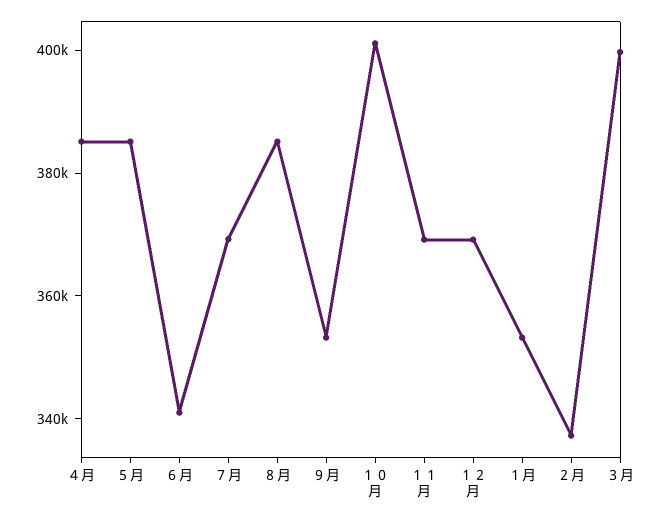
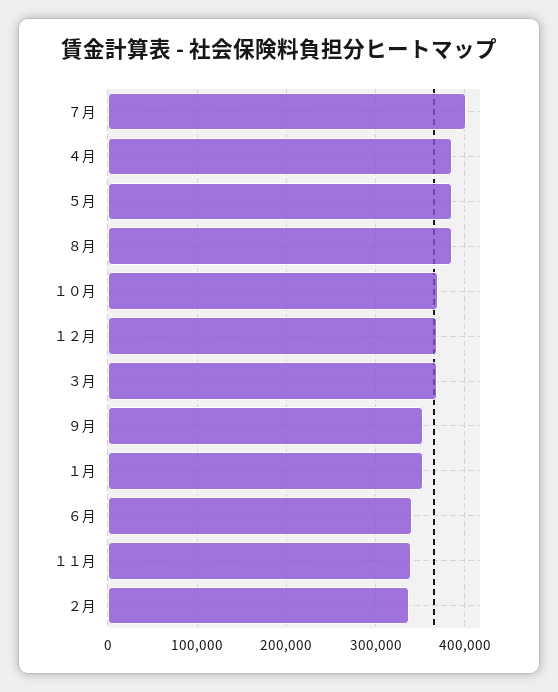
  {
    "４月": 385000,
    "５月": 385000,
    "６月": 340000,
-   "７月": 370000,
+   "７月": 400000,
    "８月": 385000,
    "９月": 355000,
-   "１０月": 400000,
+   "１０月": 370000,
-   "１１月": 370000,
+   "１１月": 340000,
    "１２月": 370000,
    "１月": 355000,
    "２月": 335000,
-   "３月": 400000
+   "３月": 370000
  }

